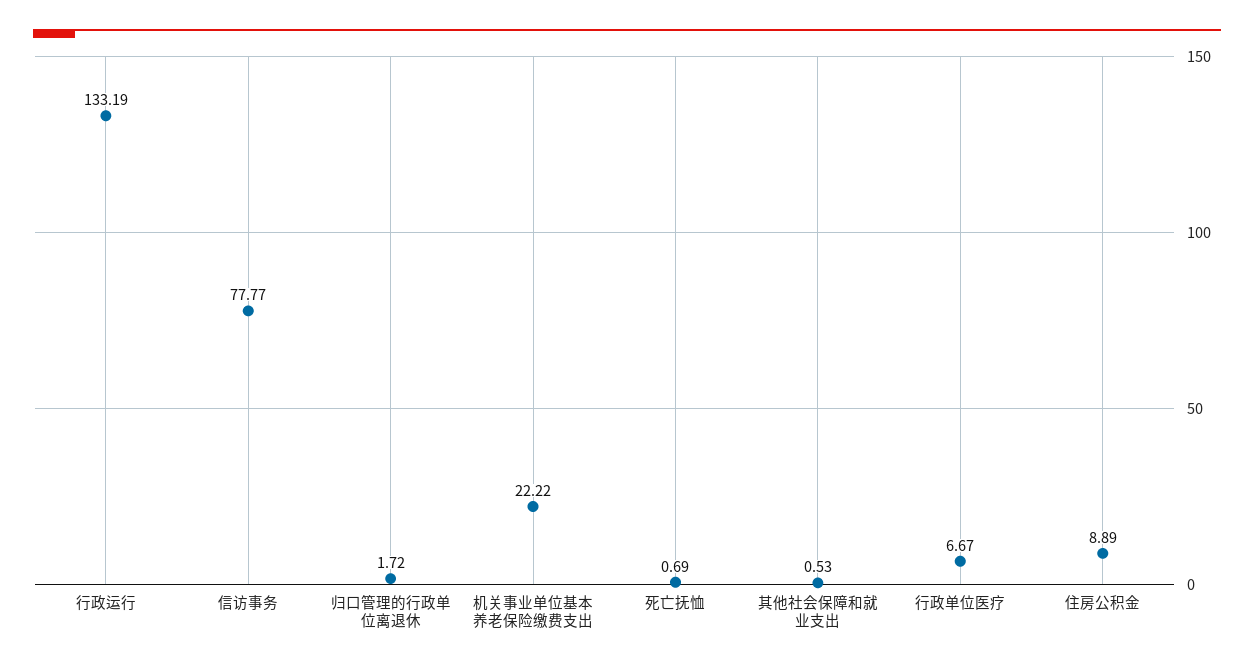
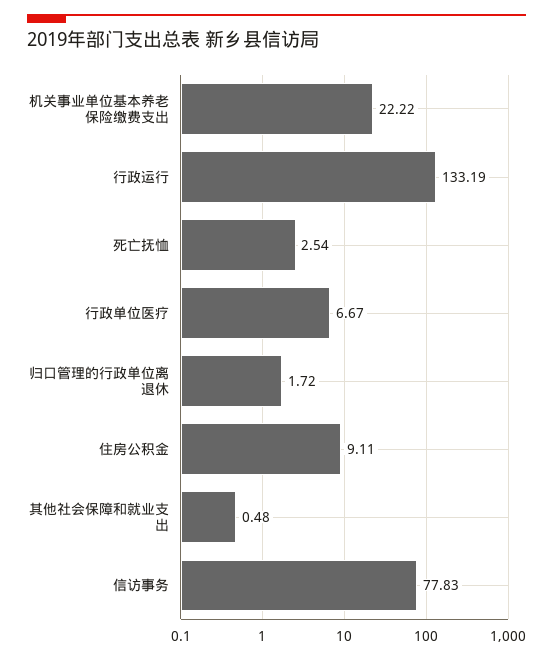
  {
    "行政运行": 133.19,
-   "信访事务": 77.77,
+   "信访事务": 77.83,
    "归口管理的行政单位离退休": 1.72,
    "机关事业单位基本养老保险缴费支出": 22.22,
-   "死亡抚恤": 0.69,
+   "死亡抚恤": 2.54,
-   "其他社会保障和就业支出": 0.53,
+   "其他社会保障和就业支出": 0.48,
    "行政单位医疗": 6.67,
-   "住房公积金": 8.89
+   "住房公积金": 9.11
  }

